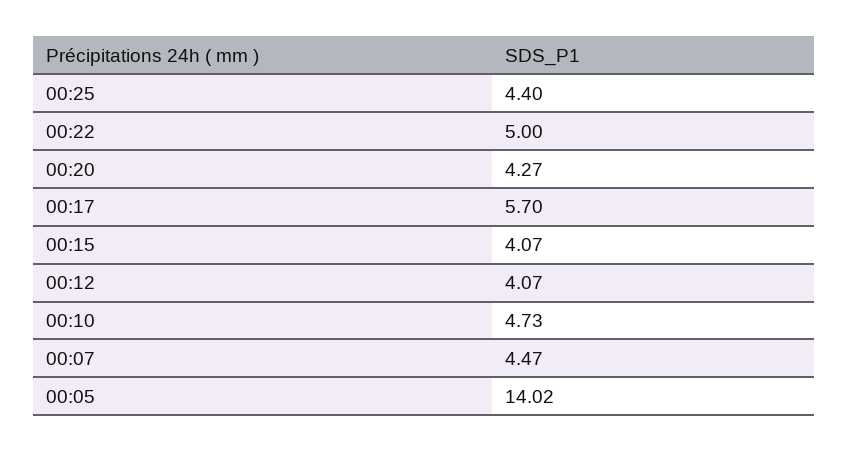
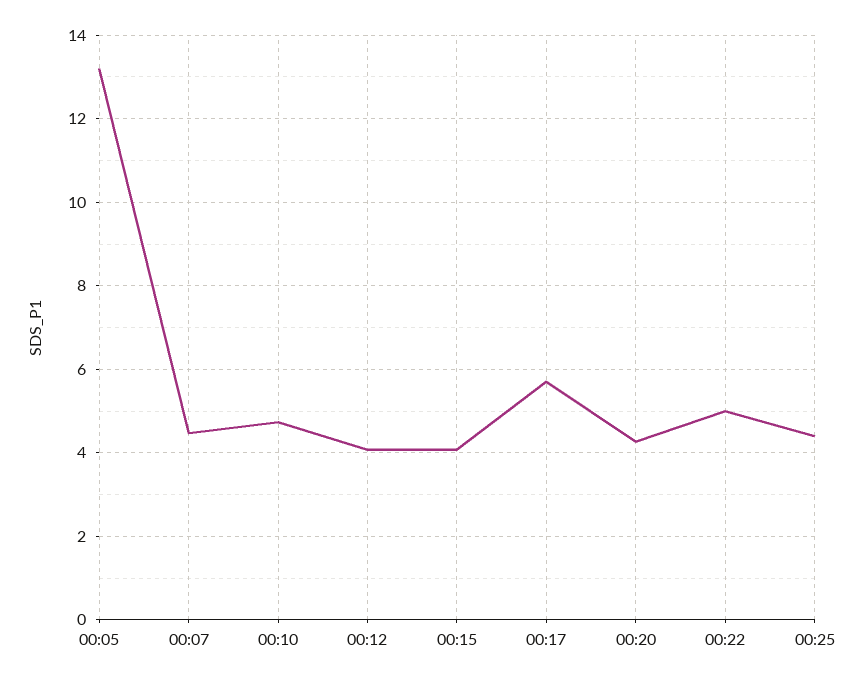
  {
    "00:25": 4.4,
    "00:22": 5,
    "00:20": 4.27,
    "00:17": 5.7,
    "00:15": 4.07,
    "00:12": 4.07,
    "00:10": 4.73,
    "00:07": 4.47,
-   "00:05": 14.02
+   "00:05": 13.2
  }

